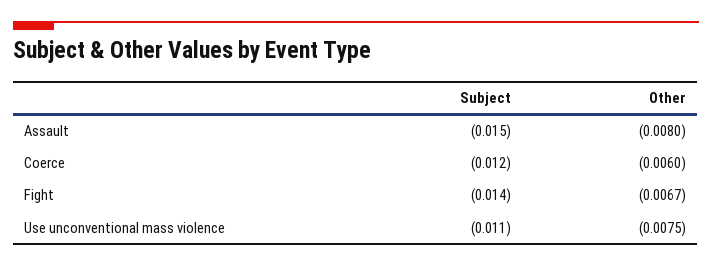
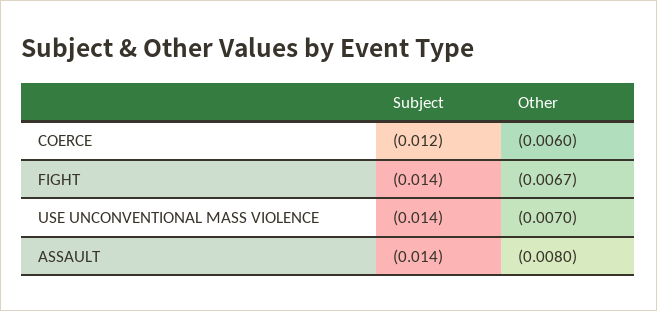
  {
    "Subject": {
-     "Assault": -0.015,
+     "Assault": -0.014,
      "Coerce": -0.012,
      "Fight": -0.014,
-     "Use unconventional mass violence": -0.011
+     "Use unconventional mass violence": -0.014
    },
    "Other": {
      "Assault": -0.008,
      "Coerce": -0.006,
      "Fight": -0.0067,
-     "Use unconventional mass violence": -0.0075
+     "Use unconventional mass violence": -0.007
    }
  }

